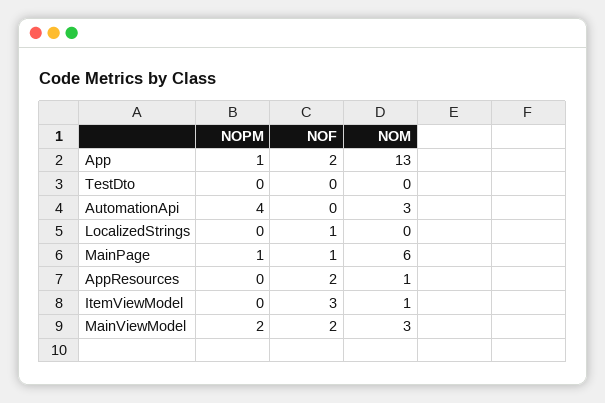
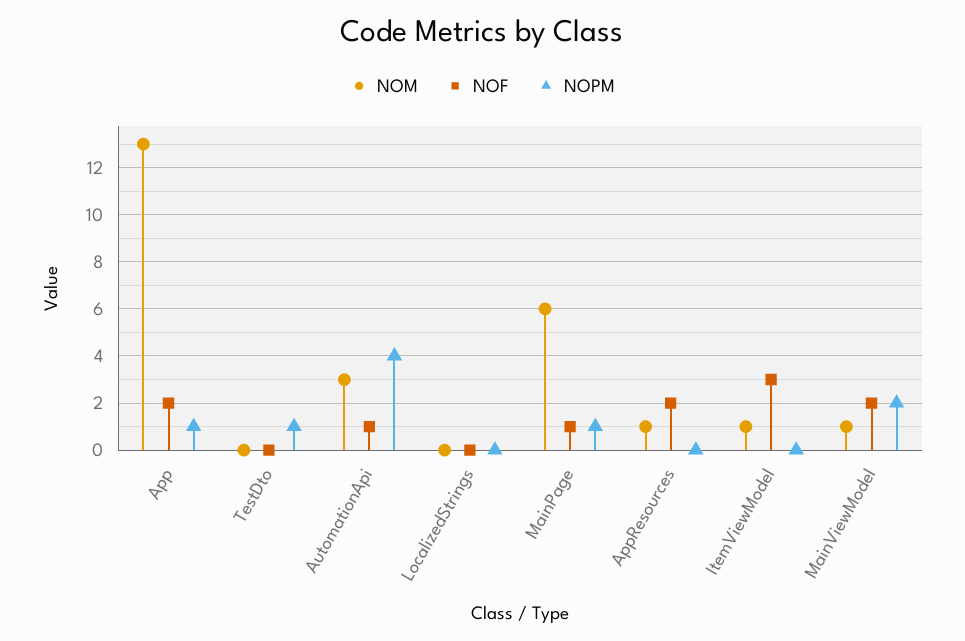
  {
    "NOPM": {
      "App": 1,
-     "TestDto": 0,
+     "TestDto": 1,
      "AutomationApi": 4,
      "LocalizedStrings": 0,
      "MainPage": 1,
      "AppResources": 0,
      "ItemViewModel": 0,
      "MainViewModel": 2
    },
    "NOF": {
      "App": 2,
      "TestDto": 0,
-     "AutomationApi": 0,
+     "AutomationApi": 1,
-     "LocalizedStrings": 1,
+     "LocalizedStrings": 0,
      "MainPage": 1,
      "AppResources": 2,
      "ItemViewModel": 3,
      "MainViewModel": 2
    },
    "NOM": {
      "App": 13,
      "TestDto": 0,
      "AutomationApi": 3,
      "LocalizedStrings": 0,
      "MainPage": 6,
      "AppResources": 1,
      "ItemViewModel": 1,
-     "MainViewModel": 3
+     "MainViewModel": 1
    }
  }

